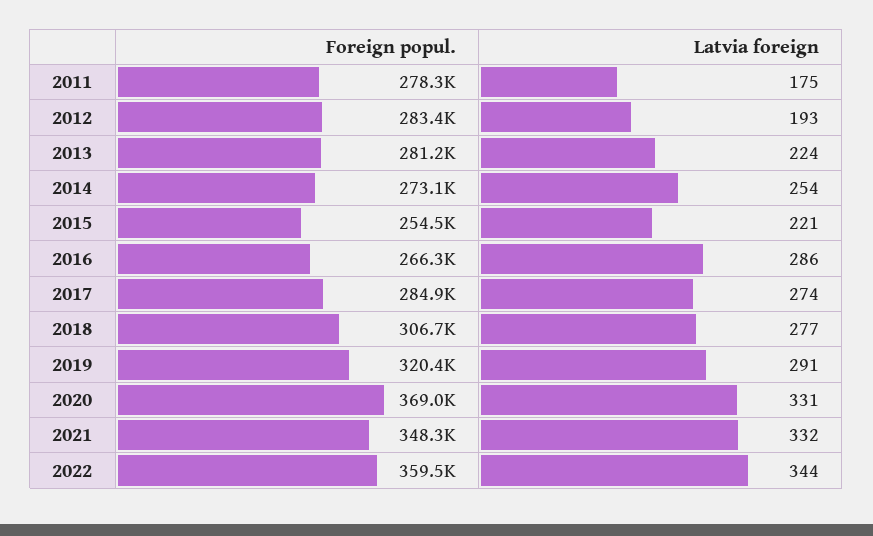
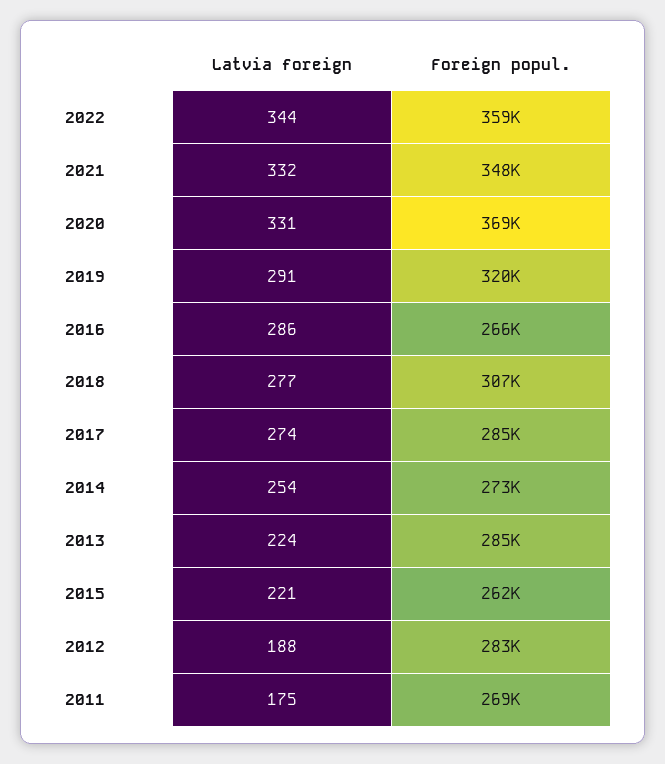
  {
    "Foreign popul.": {
-     "2011": 278300,
+     "2011": 269000,
      "2012": 283400,
-     "2013": 281200,
+     "2013": 285000,
      "2014": 273100,
-     "2015": 254500,
+     "2015": 262000,
      "2016": 266300,
      "2017": 284900,
      "2018": 306700,
      "2019": 320400,
      "2020": 369000,
      "2021": 348300,
      "2022": 359500
    },
    "Latvia foreign": {
      "2011": 175,
-     "2012": 193,
+     "2012": 188,
      "2013": 224,
      "2014": 254,
      "2015": 221,
      "2016": 286,
      "2017": 274,
      "2018": 277,
      "2019": 291,
      "2020": 331,
      "2021": 332,
      "2022": 344
    }
  }

